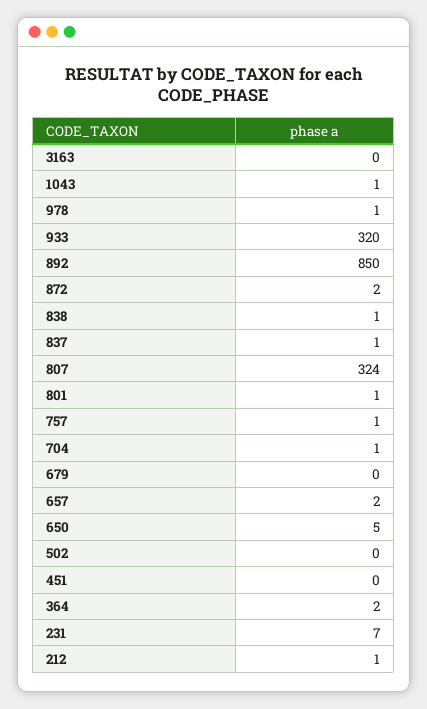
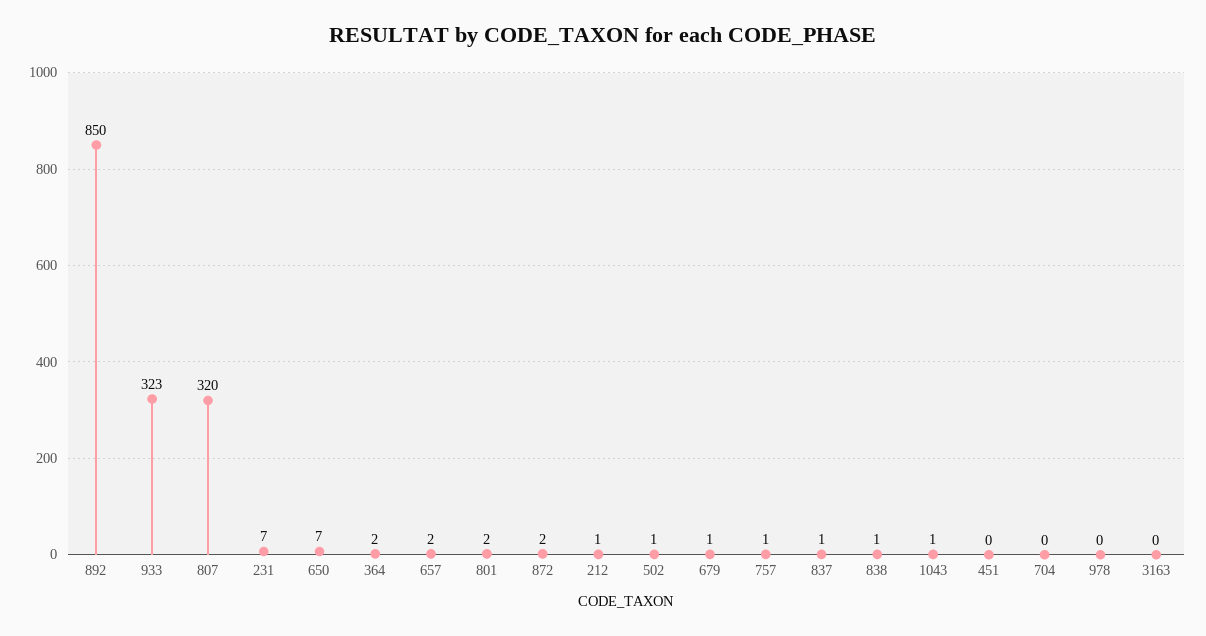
  {
    "3163": 0,
    "1043": 1,
-   "978": 1,
+   "978": 0,
-   "933": 320,
+   "933": 323,
    "892": 850,
    "872": 2,
    "838": 1,
    "837": 1,
-   "807": 324,
+   "807": 320,
-   "801": 1,
+   "801": 2,
    "757": 1,
-   "704": 1,
+   "704": 0,
-   "679": 0,
+   "679": 1,
    "657": 2,
-   "650": 5,
+   "650": 7,
-   "502": 0,
+   "502": 1,
    "451": 0,
    "364": 2,
    "231": 7,
    "212": 1
  }

